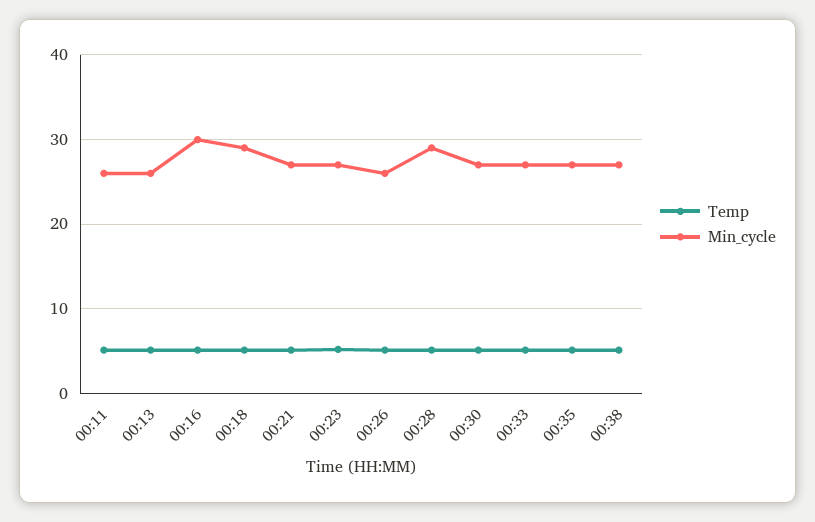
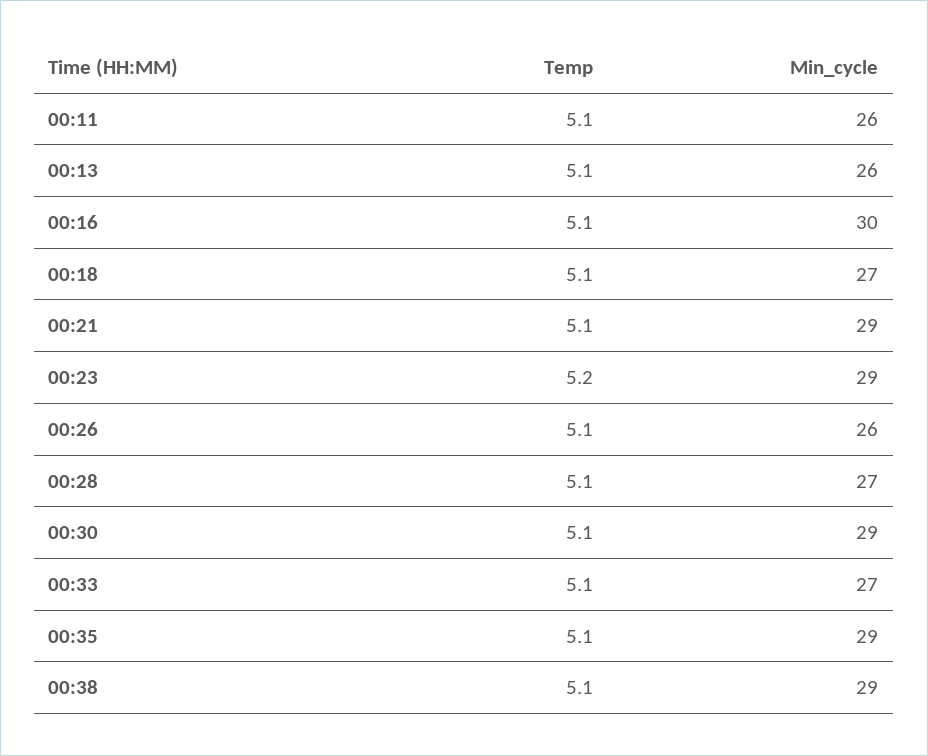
  {
    "Temp": {
      "00:11": 5.1,
      "00:13": 5.1,
      "00:16": 5.1,
      "00:18": 5.1,
      "00:21": 5.1,
      "00:23": 5.2,
      "00:26": 5.1,
      "00:28": 5.1,
      "00:30": 5.1,
      "00:33": 5.1,
      "00:35": 5.1,
      "00:38": 5.1
    },
    "Min_cycle": {
      "00:11": 26,
      "00:13": 26,
      "00:16": 30,
-     "00:18": 29,
+     "00:18": 27,
-     "00:21": 27,
+     "00:21": 29,
-     "00:23": 27,
+     "00:23": 29,
      "00:26": 26,
-     "00:28": 29,
+     "00:28": 27,
-     "00:30": 27,
+     "00:30": 29,
      "00:33": 27,
-     "00:35": 27,
+     "00:35": 29,
-     "00:38": 27
+     "00:38": 29
    }
  }

